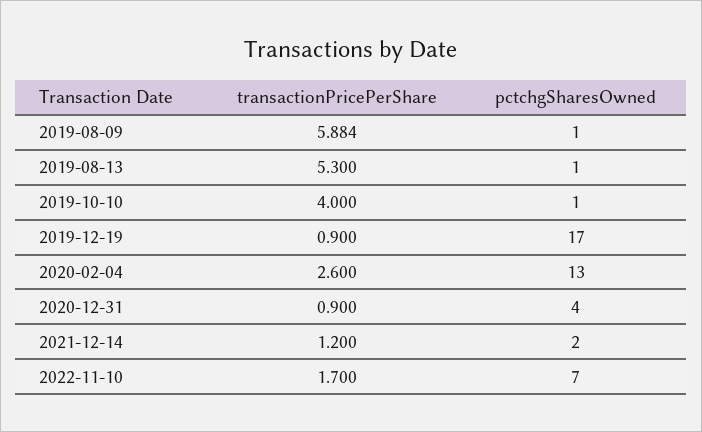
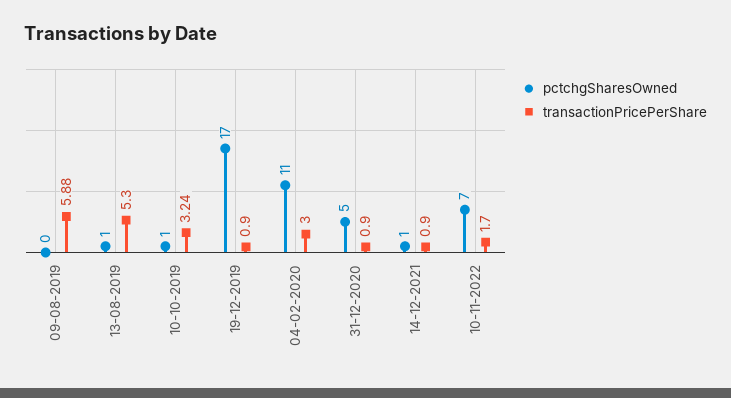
  {
    "transactionPricePerShare": {
      "2019-08-09": 5.884,
      "2019-08-13": 5.3,
-     "2019-10-10": 4,
+     "2019-10-10": 3.24,
      "2019-12-19": 0.9,
-     "2020-02-04": 2.6,
+     "2020-02-04": 3,
      "2020-12-31": 0.9,
-     "2021-12-14": 1.2,
+     "2021-12-14": 0.9,
      "2022-11-10": 1.7
    },
    "pctchgSharesOwned": {
-     "2019-08-09": 1,
+     "2019-08-09": 0,
      "2019-08-13": 1,
      "2019-10-10": 1,
      "2019-12-19": 17,
-     "2020-02-04": 13,
+     "2020-02-04": 11,
-     "2020-12-31": 4,
+     "2020-12-31": 5,
-     "2021-12-14": 2,
+     "2021-12-14": 1,
      "2022-11-10": 7
    }
  }

